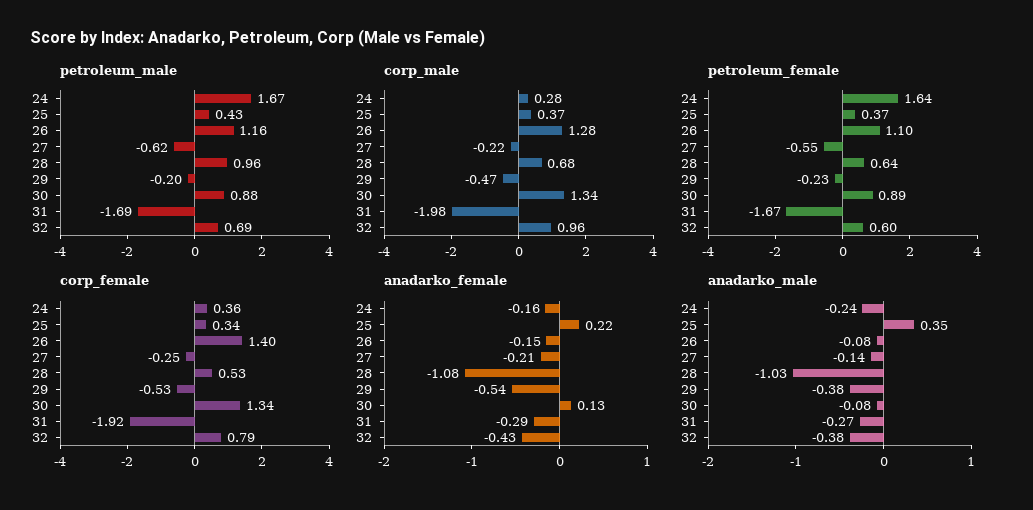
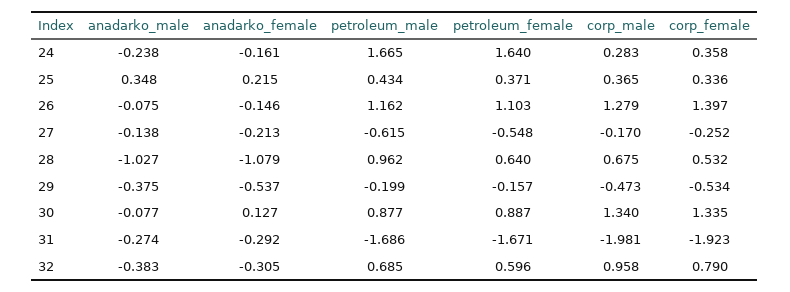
  {
    "petroleum_male": {
      "24": 1.665,
      "25": 0.434,
      "26": 1.162,
      "27": -0.615,
      "28": 0.962,
      "29": -0.199,
      "30": 0.877,
      "31": -1.686,
      "32": 0.685
    },
    "corp_male": {
      "24": 0.283,
      "25": 0.365,
      "26": 1.279,
-     "27": -0.22,
+     "27": -0.17,
      "28": 0.675,
      "29": -0.473,
      "30": 1.34,
      "31": -1.981,
      "32": 0.958
    },
    "petroleum_female": {
      "24": 1.64,
      "25": 0.371,
      "26": 1.103,
      "27": -0.548,
      "28": 0.64,
-     "29": -0.23,
+     "29": -0.157,
      "30": 0.887,
      "31": -1.671,
      "32": 0.596
    },
    "corp_female": {
      "24": 0.358,
      "25": 0.336,
      "26": 1.397,
      "27": -0.252,
      "28": 0.532,
      "29": -0.534,
      "30": 1.335,
      "31": -1.923,
      "32": 0.79
    },
    "anadarko_female": {
      "24": -0.161,
      "25": 0.215,
      "26": -0.146,
      "27": -0.213,
      "28": -1.079,
      "29": -0.537,
      "30": 0.127,
      "31": -0.292,
-     "32": -0.43
+     "32": -0.305
    },
    "anadarko_male": {
      "24": -0.238,
      "25": 0.348,
      "26": -0.075,
      "27": -0.138,
      "28": -1.027,
      "29": -0.375,
      "30": -0.077,
      "31": -0.274,
      "32": -0.383
    }
  }

